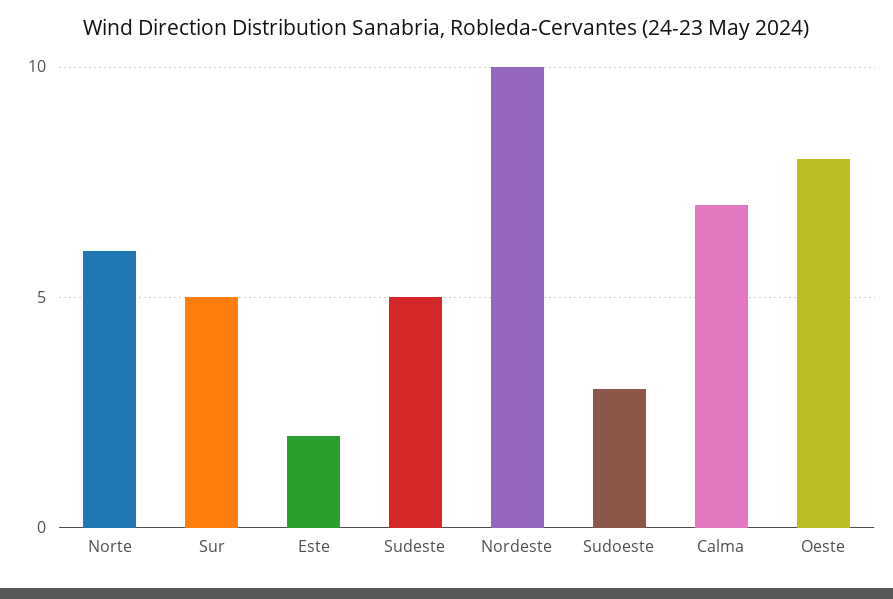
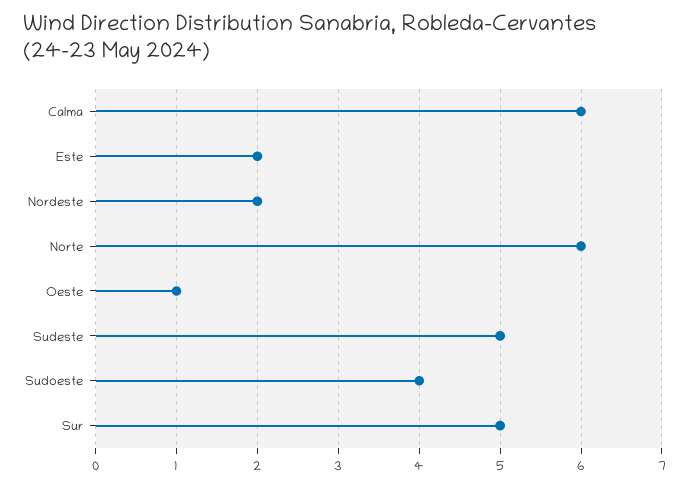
  {
    "Norte": 6,
    "Sur": 5,
    "Este": 2,
    "Sudeste": 5,
-   "Nordeste": 10,
+   "Nordeste": 2,
-   "Sudoeste": 3,
+   "Sudoeste": 4,
-   "Calma": 7,
+   "Calma": 6,
-   "Oeste": 8
+   "Oeste": 1
  }

